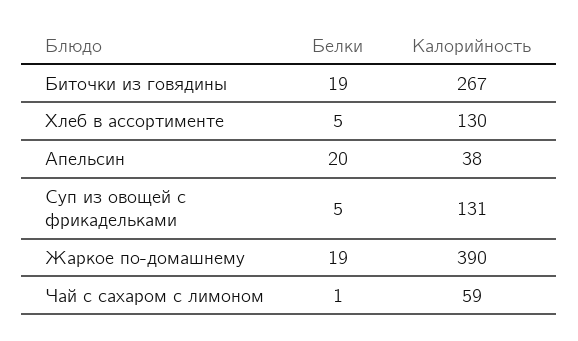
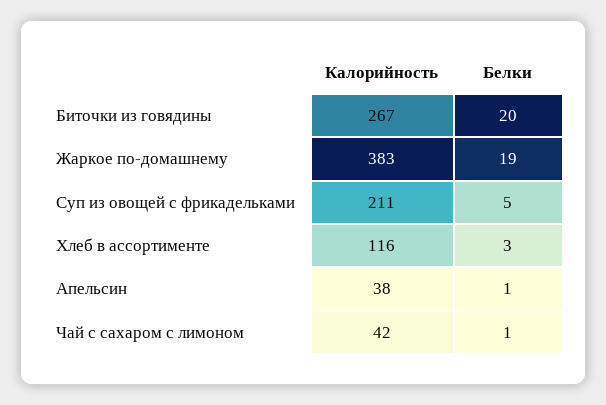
  {
    "Белки": {
-     "Биточки из говядины": 19,
+     "Биточки из говядины": 20,
-     "Хлеб в ассортименте": 5,
+     "Хлеб в ассортименте": 3,
-     "Апельсин": 20,
+     "Апельсин": 1,
      "Суп из овощей с фрикадельками": 5,
      "Жаркое по-домашнему": 19,
      "Чай с сахаром с лимоном": 1
    },
    "Калорийность": {
      "Биточки из говядины": 267,
-     "Хлеб в ассортименте": 130,
+     "Хлеб в ассортименте": 116,
      "Апельсин": 38,
-     "Суп из овощей с фрикадельками": 131,
+     "Суп из овощей с фрикадельками": 211,
-     "Жаркое по-домашнему": 390,
+     "Жаркое по-домашнему": 383,
-     "Чай с сахаром с лимоном": 59
+     "Чай с сахаром с лимоном": 42
    }
  }

